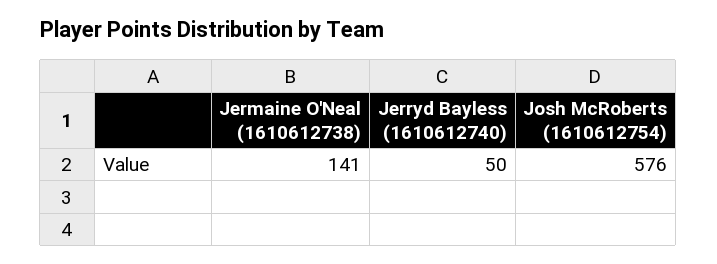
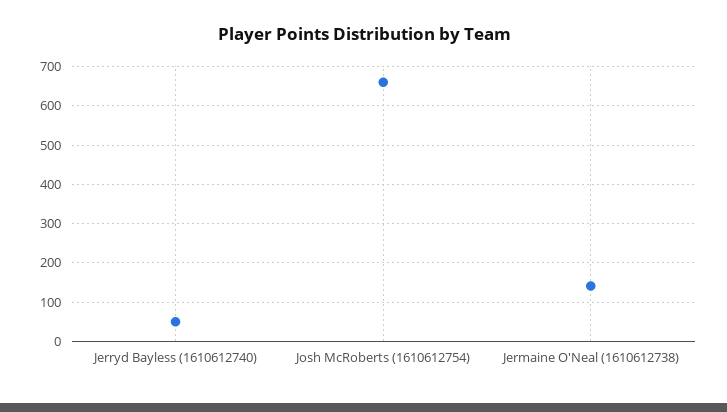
  {
    "Jermaine O'Neal (1610612738)": 141,
    "Jerryd Bayless (1610612740)": 50,
-   "Josh McRoberts (1610612754)": 576
+   "Josh McRoberts (1610612754)": 660
  }

